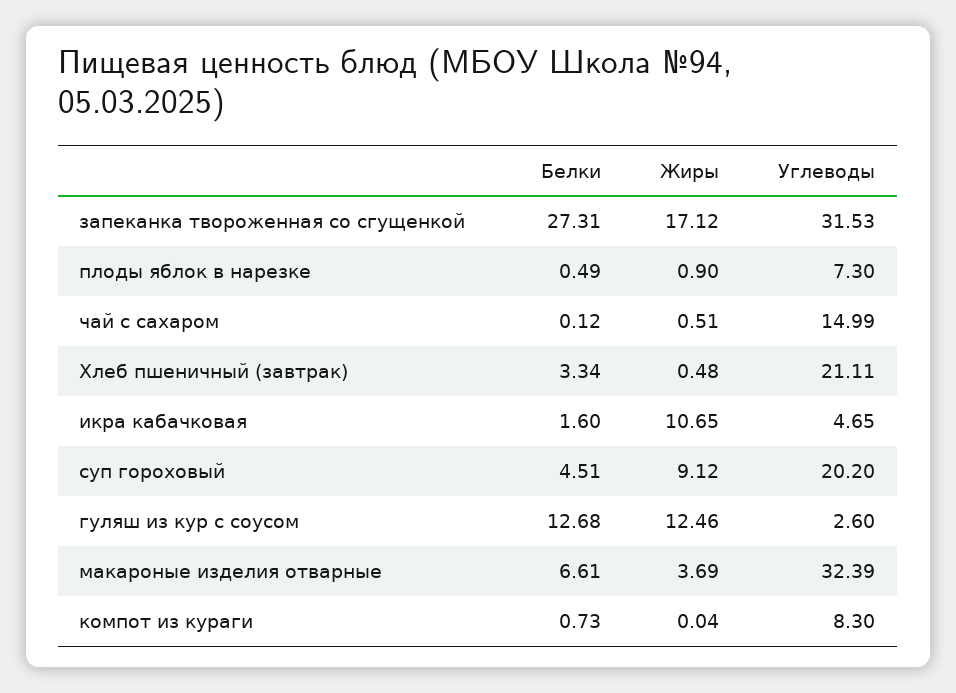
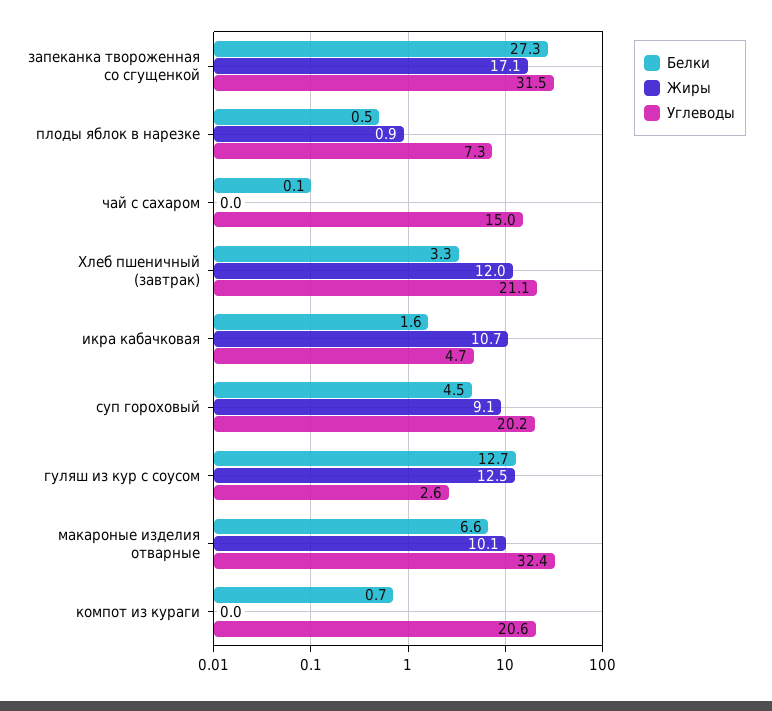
  {
    "Белки": {
      "запеканка твороженная со сгущенкой": 27.31,
      "плоды яблок в нарезке": 0.49,
      "чай с сахаром": 0.12,
      "Хлеб пшеничный (завтрак)": 3.34,
      "икра кабачковая": 1.6,
      "суп гороховый": 4.51,
      "гуляш из кур с соусом": 12.68,
      "макароные изделия отварные": 6.61,
      "компот из кураги": 0.73
    },
    "Жиры": {
      "запеканка твороженная со сгущенкой": 17.12,
      "плоды яблок в нарезке": 0.9,
-     "чай с сахаром": 0.51,
+     "чай с сахаром": 0,
-     "Хлеб пшеничный (завтрак)": 0.48,
+     "Хлеб пшеничный (завтрак)": 12,
      "икра кабачковая": 10.65,
      "суп гороховый": 9.12,
      "гуляш из кур с соусом": 12.46,
-     "макароные изделия отварные": 3.69,
+     "макароные изделия отварные": 10.1,
      "компот из кураги": 0.04
    },
    "Углеводы": {
      "запеканка твороженная со сгущенкой": 31.53,
      "плоды яблок в нарезке": 7.3,
      "чай с сахаром": 14.99,
      "Хлеб пшеничный (завтрак)": 21.11,
      "икра кабачковая": 4.65,
      "суп гороховый": 20.2,
      "гуляш из кур с соусом": 2.6,
      "макароные изделия отварные": 32.39,
-     "компот из кураги": 8.3
+     "компот из кураги": 20.6
    }
  }

